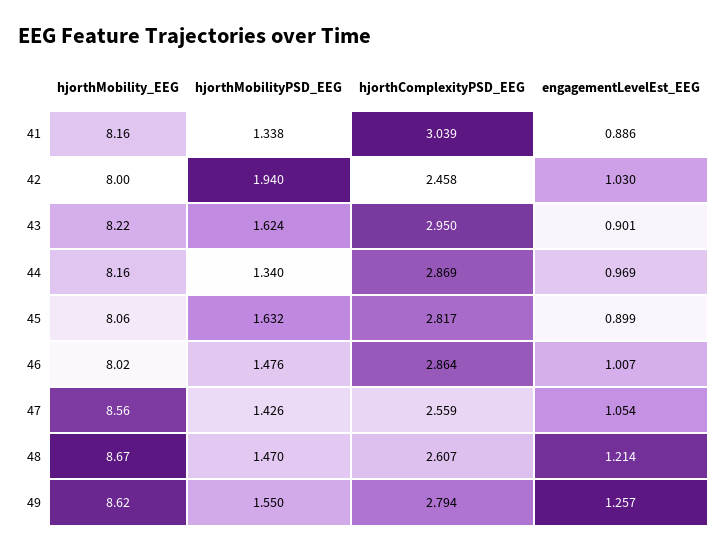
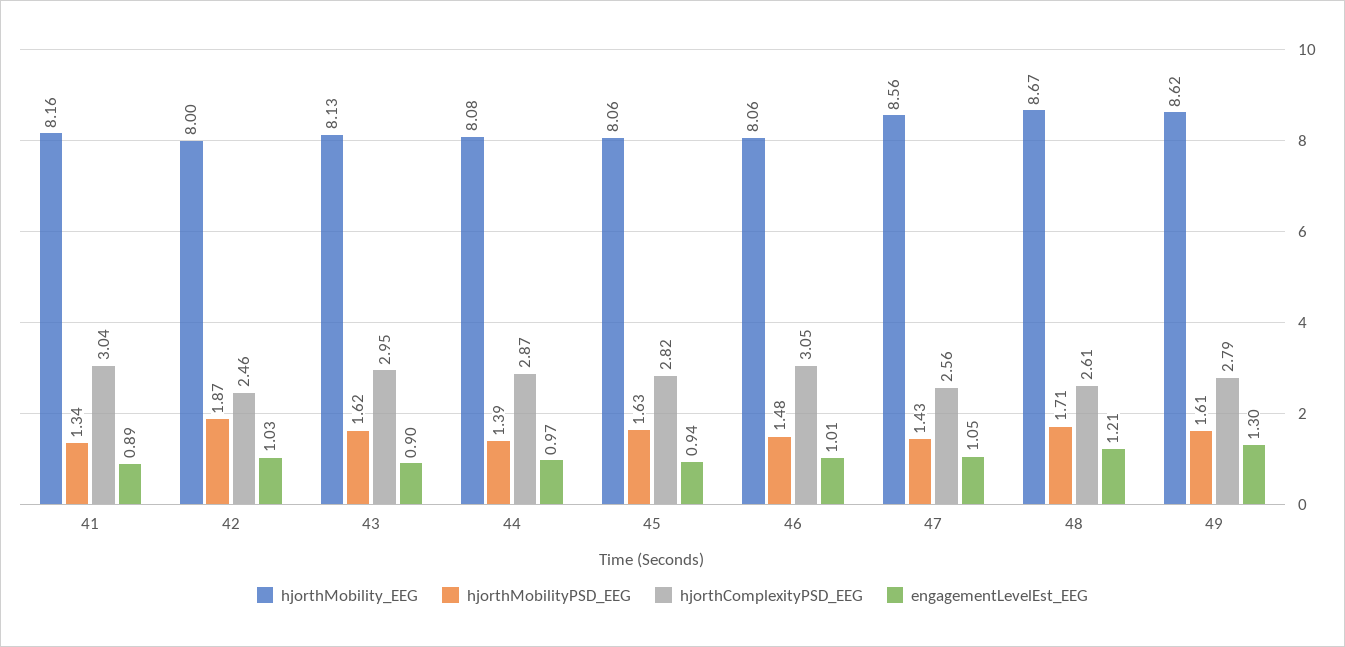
  {
    "hjorthMobility_EEG": {
      "41": 8.16,
      "42": 8,
-     "43": 8.22,
+     "43": 8.13,
-     "44": 8.16,
+     "44": 8.08,
      "45": 8.06,
-     "46": 8.02,
+     "46": 8.06,
      "47": 8.56,
      "48": 8.67,
      "49": 8.62
    },
    "hjorthMobilityPSD_EEG": {
      "41": 1.338,
-     "42": 1.94,
+     "42": 1.87,
      "43": 1.624,
-     "44": 1.34,
+     "44": 1.39,
      "45": 1.632,
      "46": 1.476,
      "47": 1.426,
-     "48": 1.47,
+     "48": 1.71,
-     "49": 1.55
+     "49": 1.61
    },
    "hjorthComplexityPSD_EEG": {
      "41": 3.039,
      "42": 2.458,
      "43": 2.95,
      "44": 2.869,
      "45": 2.817,
-     "46": 2.864,
+     "46": 3.05,
      "47": 2.559,
      "48": 2.607,
      "49": 2.794
    },
    "engagementLevelEst_EEG": {
      "41": 0.886,
      "42": 1.03,
      "43": 0.901,
      "44": 0.969,
-     "45": 0.899,
+     "45": 0.94,
      "46": 1.007,
      "47": 1.054,
      "48": 1.214,
-     "49": 1.257
+     "49": 1.3
    }
  }

